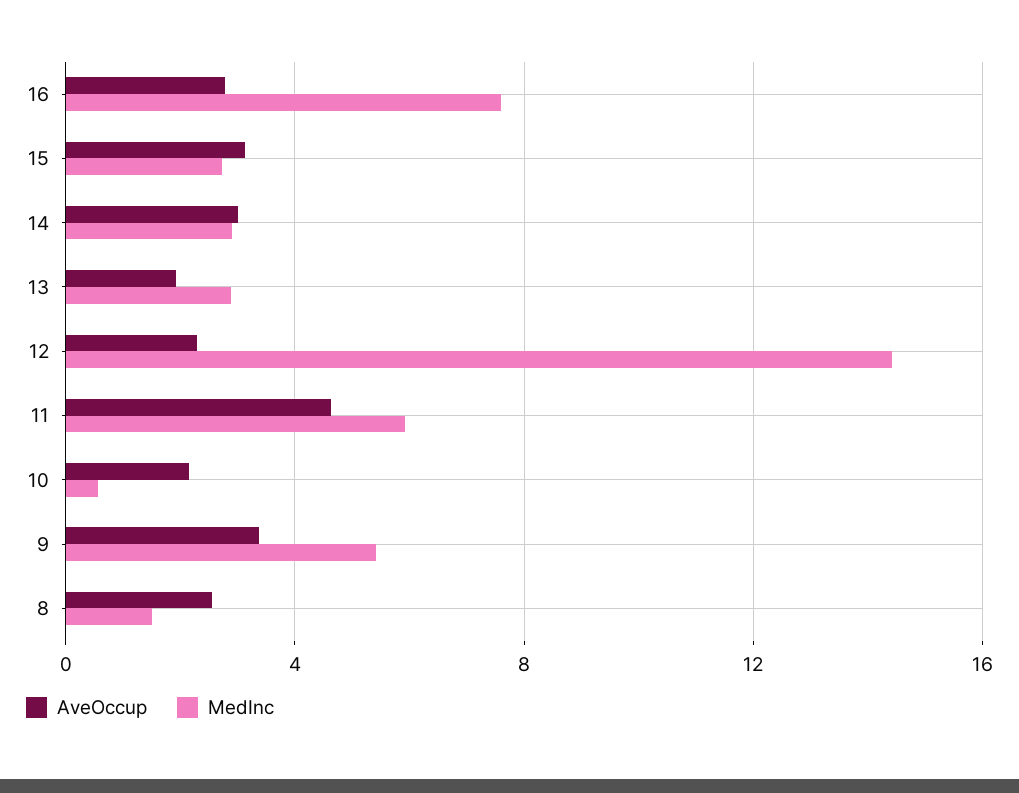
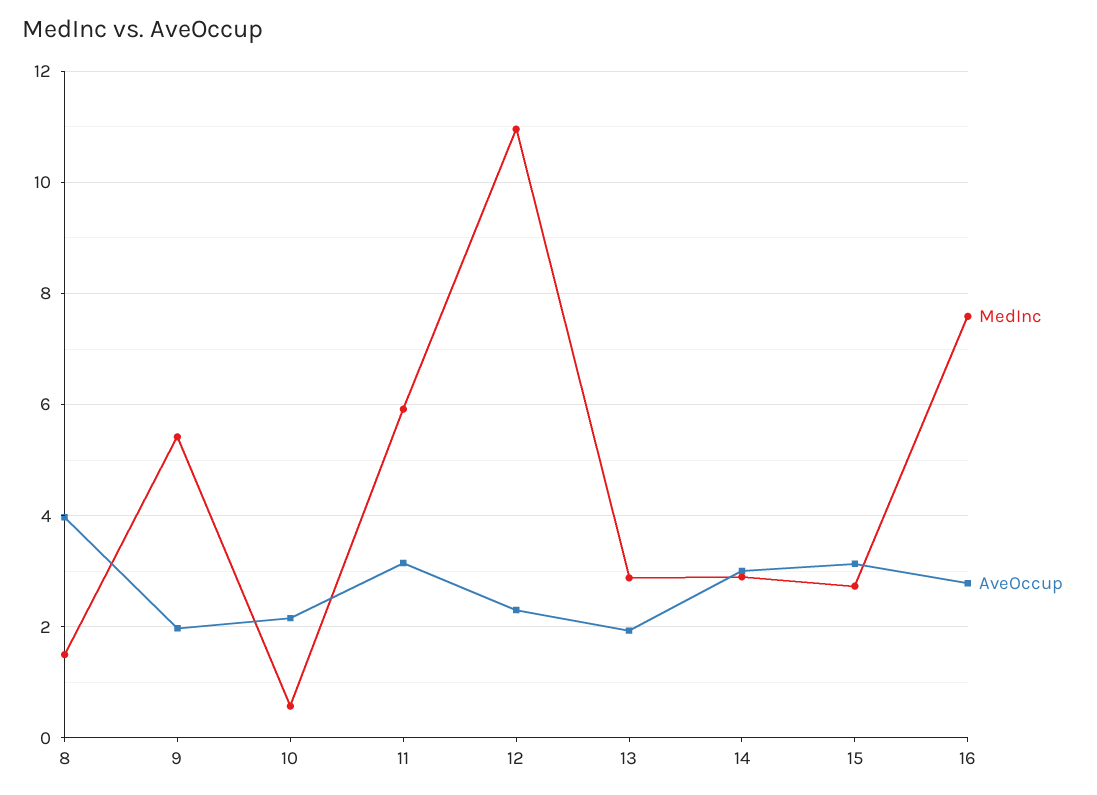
  {
    "AveOccup": {
      "16": 2.8,
      "15": 3.2,
      "14": 3,
      "13": 2,
      "12": 2.4,
-     "11": 4.5,
+     "11": 3.2,
      "10": 2.2,
-     "9": 3.5,
+     "9": 2,
-     "8": 2.5
+     "8": 4
    },
    "MedInc": {
      "16": 7.6,
      "15": 2.8,
      "14": 3,
      "13": 2.8,
-     "12": 14.5,
+     "12": 11,
      "11": 6,
      "10": 0.6,
      "9": 5.4,
      "8": 1.6
    }
  }

